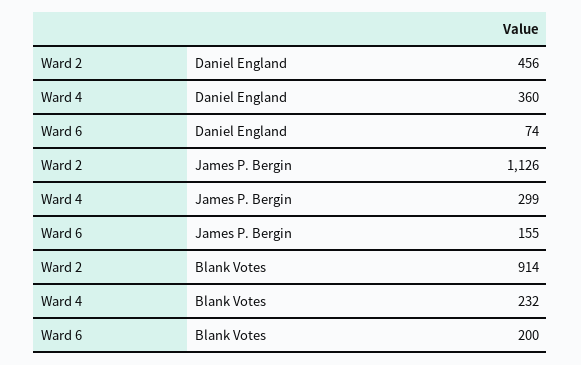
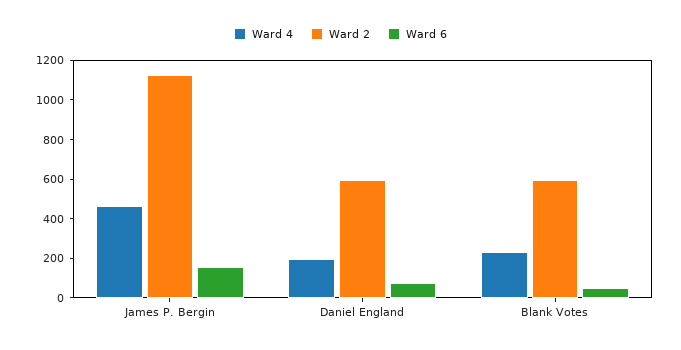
  {
    "Ward 2": {
-     "Daniel England": 456,
+     "Daniel England": 600,
      "James P. Bergin": 1126,
-     "Blank Votes": 914
+     "Blank Votes": 600
    },
    "Ward 4": {
-     "Daniel England": 360,
+     "Daniel England": 200,
-     "James P. Bergin": 299,
+     "James P. Bergin": 450,
      "Blank Votes": 232
    },
    "Ward 6": {
      "Daniel England": 74,
      "James P. Bergin": 155,
-     "Blank Votes": 200
+     "Blank Votes": 50
    }
  }

